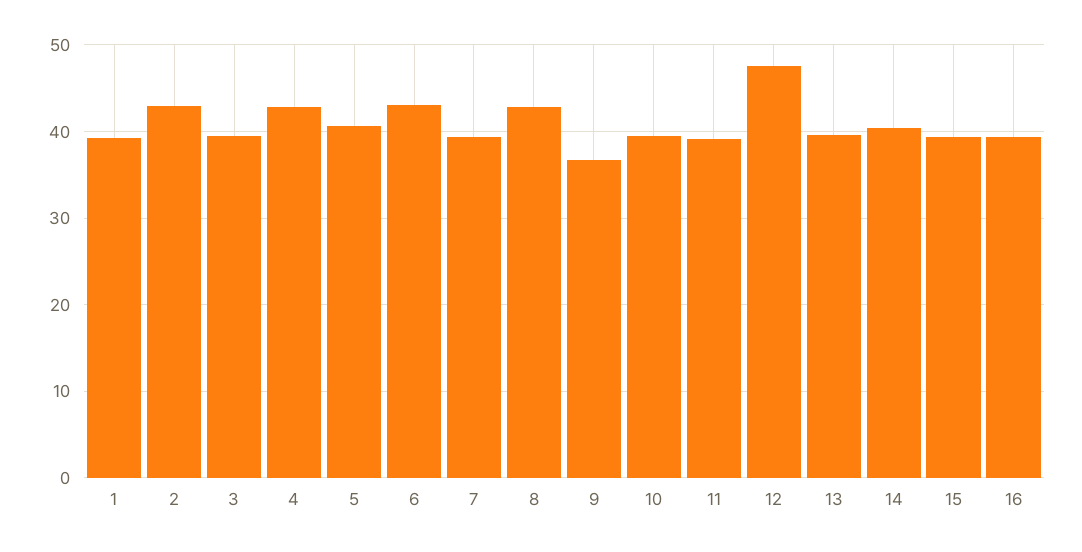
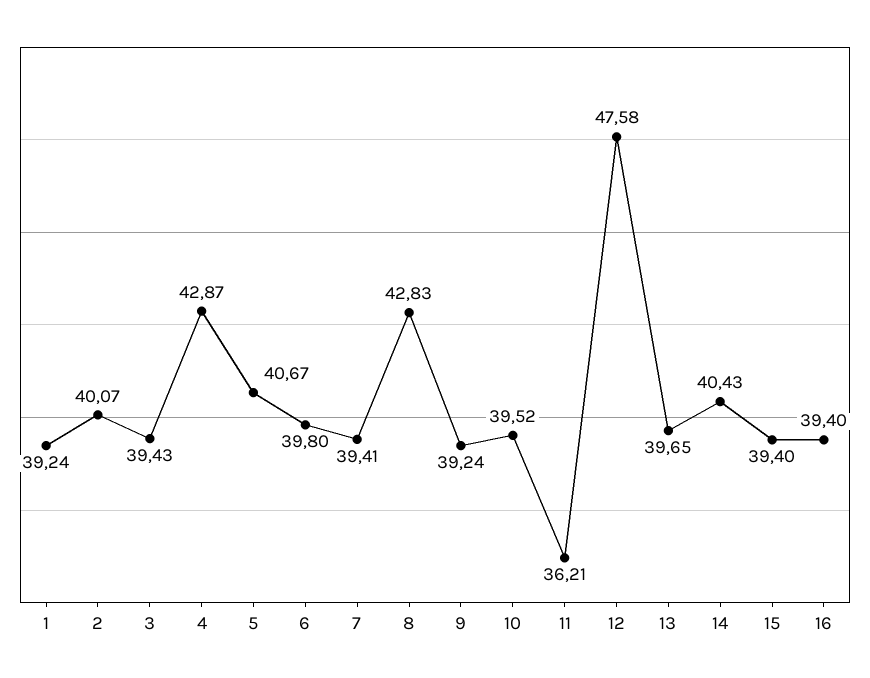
  {
    "1": 39.24,
-   "2": 43,
+   "2": 40.07,
    "3": 39.43,
    "4": 42.87,
    "5": 40.67,
-   "6": 43,
+   "6": 39.8,
    "7": 39.41,
    "8": 42.83,
-   "9": 37,
+   "9": 39.24,
    "10": 39.52,
-   "11": 39,
+   "11": 36.21,
    "12": 47.58,
    "13": 39.65,
    "14": 40.43,
    "15": 39.4,
    "16": 39.4
  }

